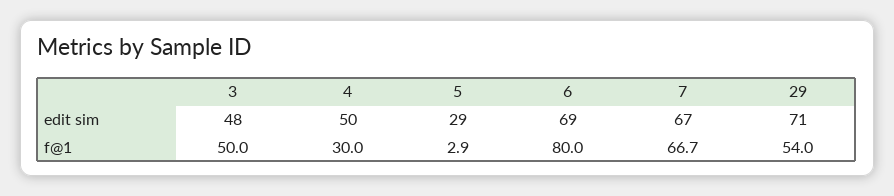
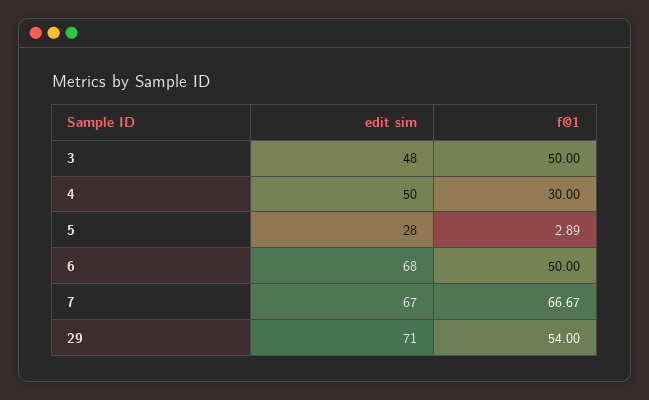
  {
    "3": {
      "edit sim": 48,
      "f@1": 50
    },
    "4": {
      "edit sim": 50,
      "f@1": 30
    },
    "5": {
-     "edit sim": 29,
+     "edit sim": 28,
      "f@1": 2.89
    },
    "6": {
-     "edit sim": 69,
+     "edit sim": 68,
-     "f@1": 80
+     "f@1": 50
    },
    "7": {
      "edit sim": 67,
      "f@1": 66.67
    },
    "29": {
      "edit sim": 71,
      "f@1": 54
    }
  }

